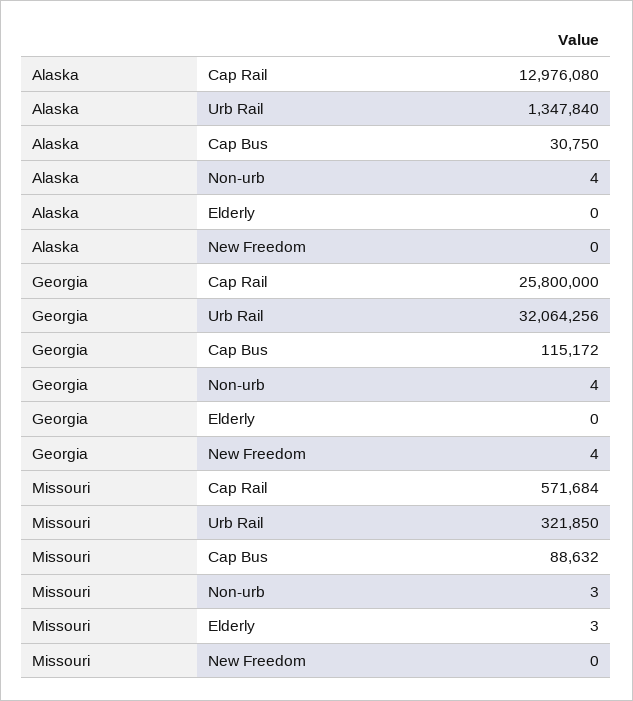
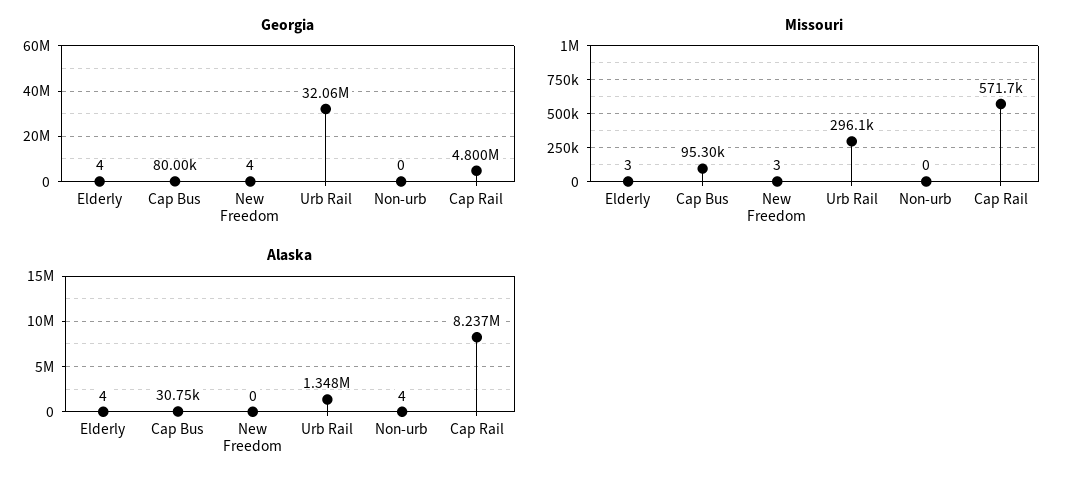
  {
    "Alaska": {
-     "Cap Rail": 12976080,
+     "Cap Rail": 8237000,
      "Urb Rail": 1347840,
      "Cap Bus": 30750,
      "Non-urb": 4,
-     "Elderly": 0,
+     "Elderly": 4,
      "New Freedom": 0
    },
    "Georgia": {
-     "Cap Rail": 25800000,
+     "Cap Rail": 4800000,
      "Urb Rail": 32064256,
-     "Cap Bus": 115172,
+     "Cap Bus": 80000,
-     "Non-urb": 4,
+     "Non-urb": 0,
-     "Elderly": 0,
+     "Elderly": 4,
      "New Freedom": 4
    },
    "Missouri": {
      "Cap Rail": 571684,
-     "Urb Rail": 321850,
+     "Urb Rail": 296100,
-     "Cap Bus": 88632,
+     "Cap Bus": 95300,
-     "Non-urb": 3,
+     "Non-urb": 0,
      "Elderly": 3,
-     "New Freedom": 0
+     "New Freedom": 3
    }
  }

